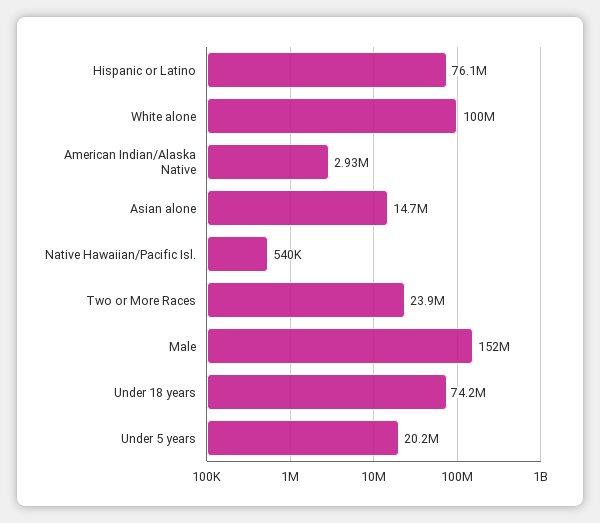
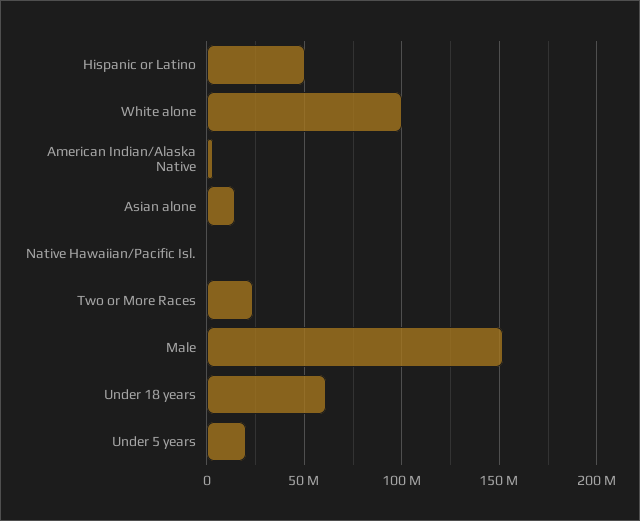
  {
-   "Hispanic or Latino": 76100000,
+   "Hispanic or Latino": 50000000,
    "White alone": 100000000,
    "American Indian/Alaska Native": 2930000,
    "Asian alone": 14700000,
    "Native Hawaiian/Pacific Isl.": 540000,
    "Two or More Races": 23900000,
    "Male": 152000000,
-   "Under 18 years": 74200000,
+   "Under 18 years": 60000000,
    "Under 5 years": 20200000
  }

